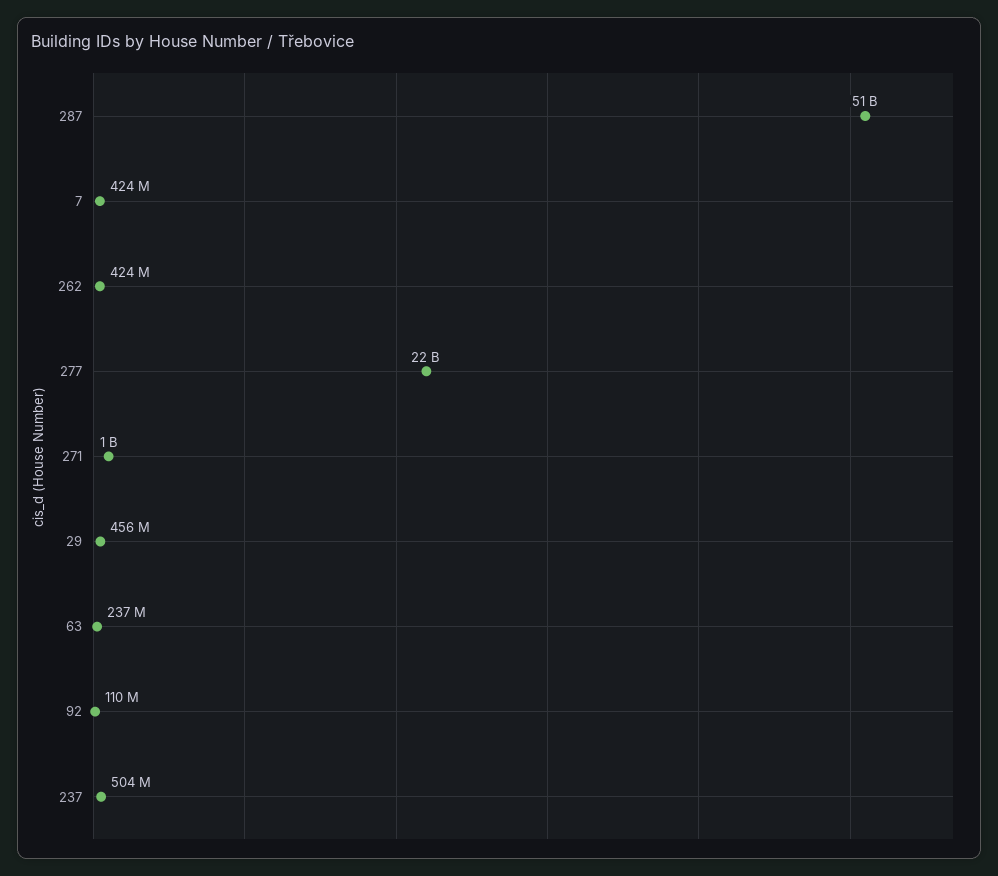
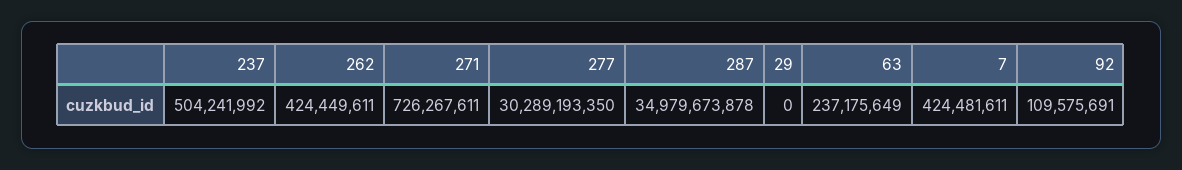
  {
-   "287": 51000000000,
+   "287": 34979673878,
    "7": 424481611,
    "262": 424449611,
-   "277": 22000000000,
+   "277": 30289193350,
-   "271": 1000000000,
+   "271": 726267611,
-   "29": 456000000,
+   "29": 0,
    "63": 237175649,
    "92": 109575691,
    "237": 504241992
  }

